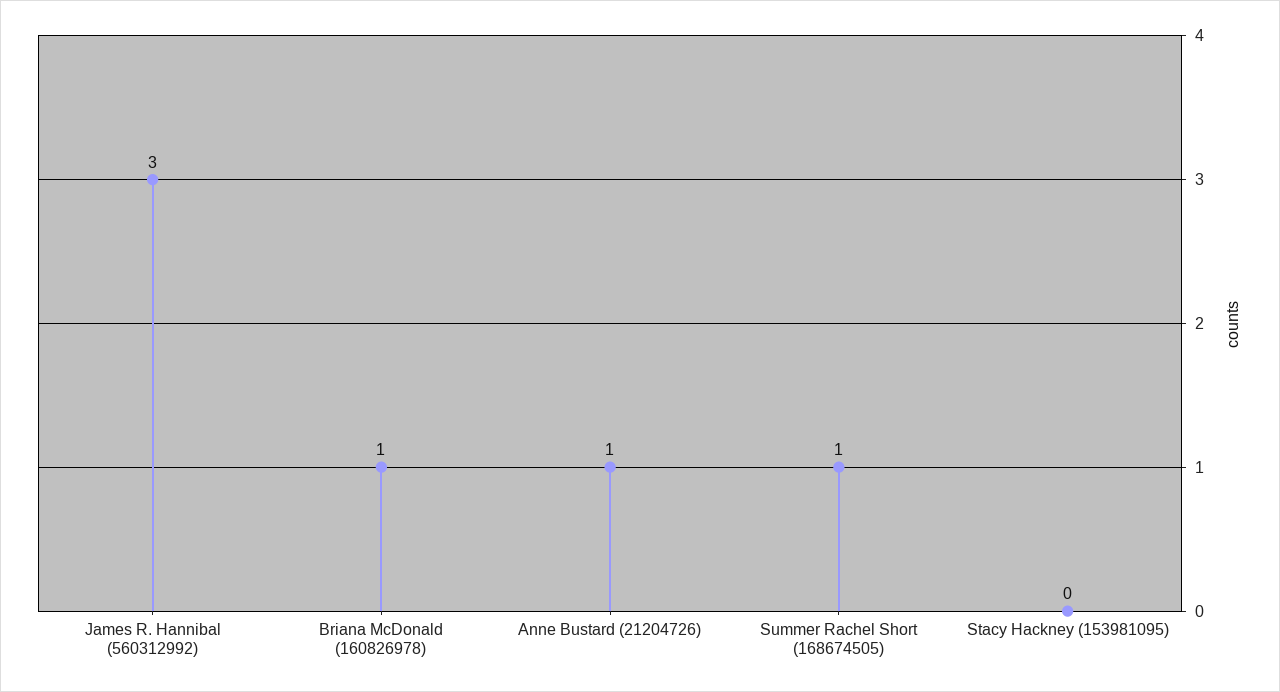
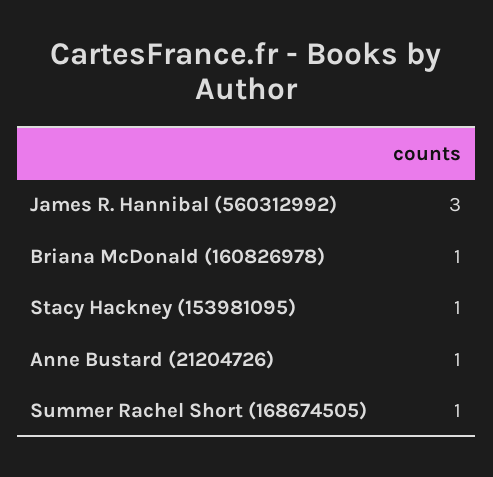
  {
    "James R. Hannibal (560312992)": 3,
    "Briana McDonald (160826978)": 1,
    "Anne Bustard (21204726)": 1,
    "Summer Rachel Short (168674505)": 1,
-   "Stacy Hackney (153981095)": 0
+   "Stacy Hackney (153981095)": 1
  }

